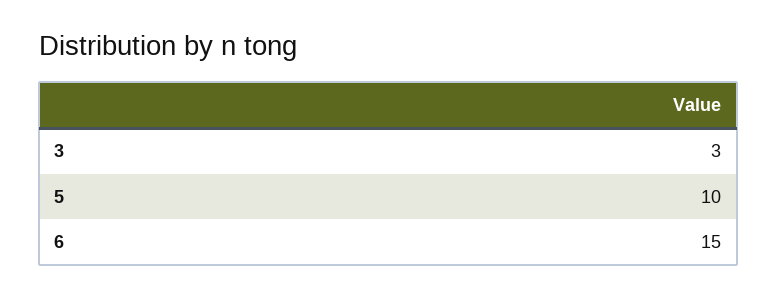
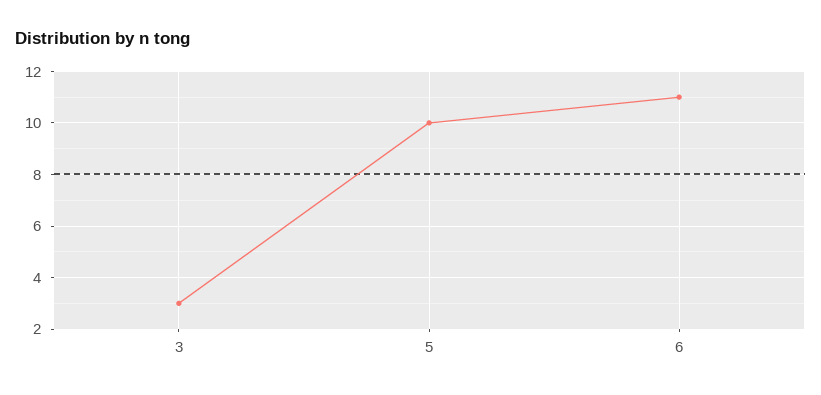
  {
    "3": 3,
    "5": 10,
-   "6": 15
+   "6": 11
  }

